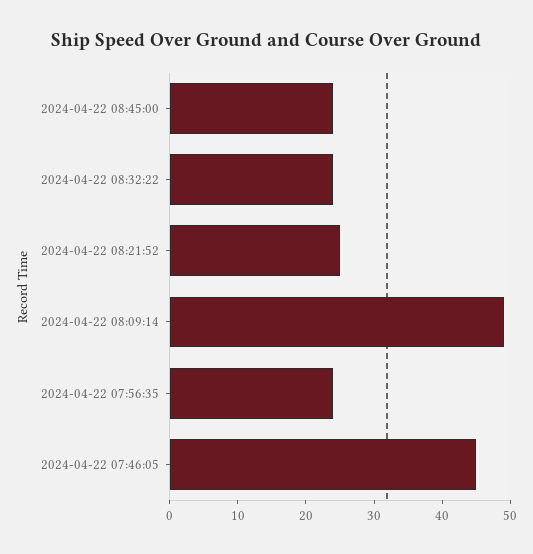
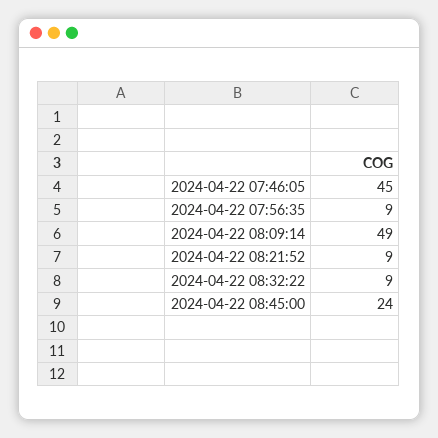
  {
    "2024-04-22 08:45:00": 24,
-   "2024-04-22 08:32:22": 25,
+   "2024-04-22 08:32:22": 9,
-   "2024-04-22 08:21:52": 25,
+   "2024-04-22 08:21:52": 9,
    "2024-04-22 08:09:14": 49,
-   "2024-04-22 07:56:35": 25,
+   "2024-04-22 07:56:35": 9,
    "2024-04-22 07:46:05": 45
  }

